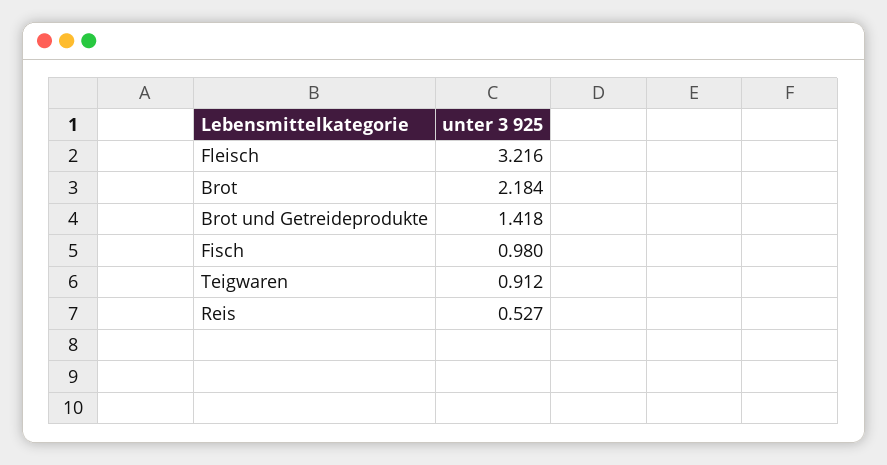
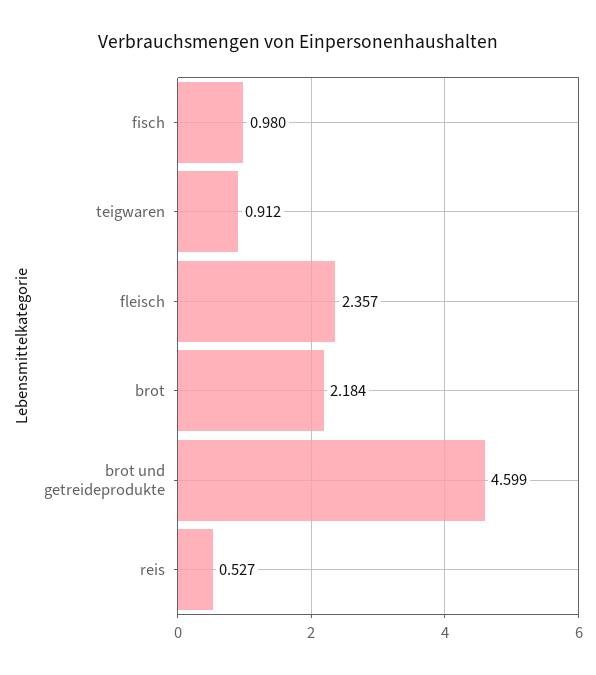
  {
-   "Fleisch": 3.216,
+   "Fleisch": 2.357,
    "Brot": 2.184,
-   "Brot und Getreideprodukte": 1.418,
+   "Brot und Getreideprodukte": 4.599,
    "Fisch": 0.98,
    "Teigwaren": 0.912,
    "Reis": 0.527
  }

